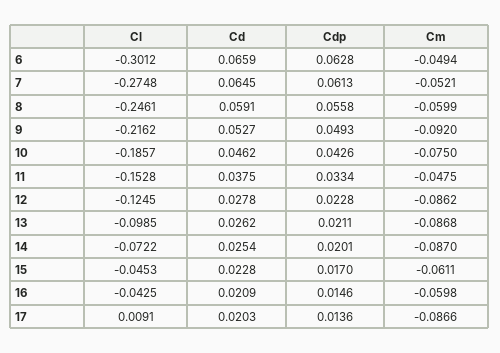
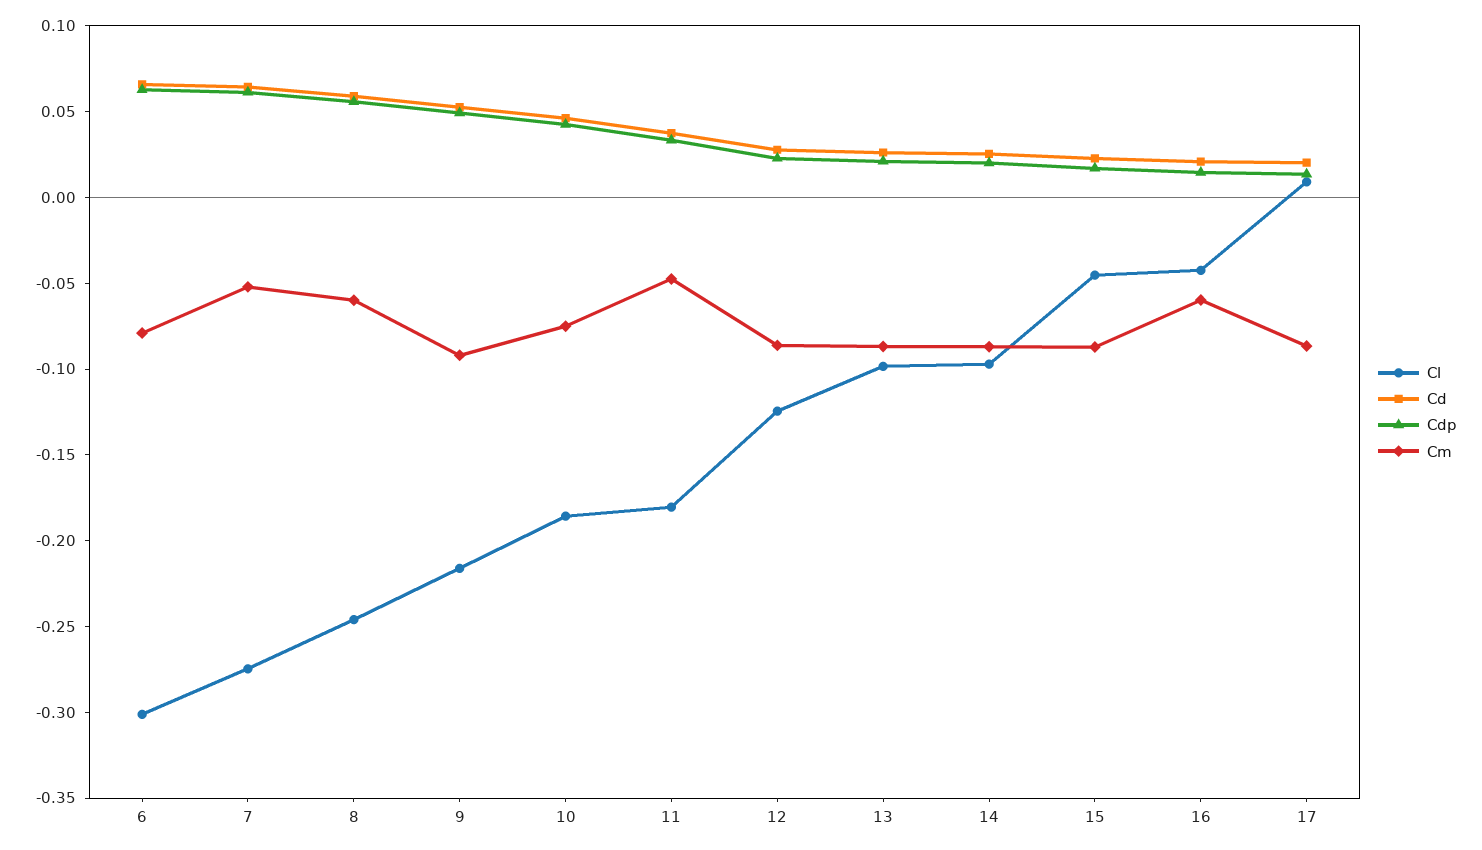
  {
    "Cl": {
      "6": -0.3012,
      "7": -0.2748,
      "8": -0.2461,
      "9": -0.2162,
      "10": -0.1857,
-     "11": -0.1528,
+     "11": -0.18,
      "12": -0.1245,
      "13": -0.0985,
-     "14": -0.0722,
+     "14": -0.1,
      "15": -0.0453,
      "16": -0.0425,
      "17": 0.0091
    },
    "Cd": {
      "6": 0.0659,
      "7": 0.0645,
      "8": 0.0591,
      "9": 0.0527,
      "10": 0.0462,
      "11": 0.0375,
      "12": 0.0278,
      "13": 0.0262,
      "14": 0.0254,
      "15": 0.0228,
      "16": 0.0209,
      "17": 0.0203
    },
    "Cdp": {
      "6": 0.0628,
      "7": 0.0613,
      "8": 0.0558,
      "9": 0.0493,
      "10": 0.0426,
      "11": 0.0334,
      "12": 0.0228,
      "13": 0.0211,
      "14": 0.0201,
      "15": 0.017,
      "16": 0.0146,
      "17": 0.0136
    },
    "Cm": {
-     "6": -0.0494,
+     "6": -0.08,
      "7": -0.0521,
      "8": -0.0599,
      "9": -0.092,
      "10": -0.075,
      "11": -0.0475,
      "12": -0.0862,
      "13": -0.0868,
      "14": -0.087,
-     "15": -0.0611,
+     "15": -0.09,
      "16": -0.0598,
      "17": -0.0866
    }
  }

